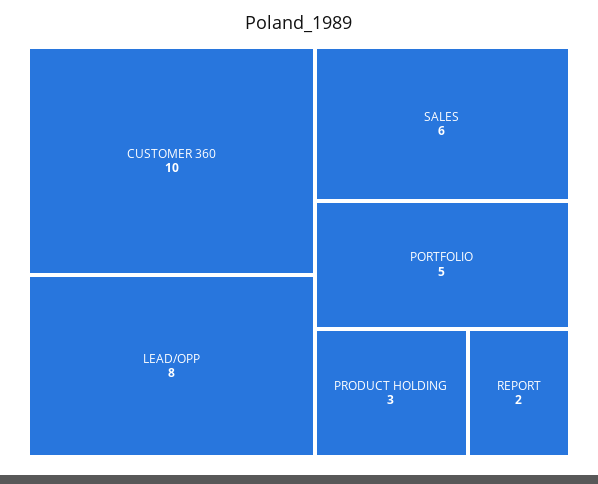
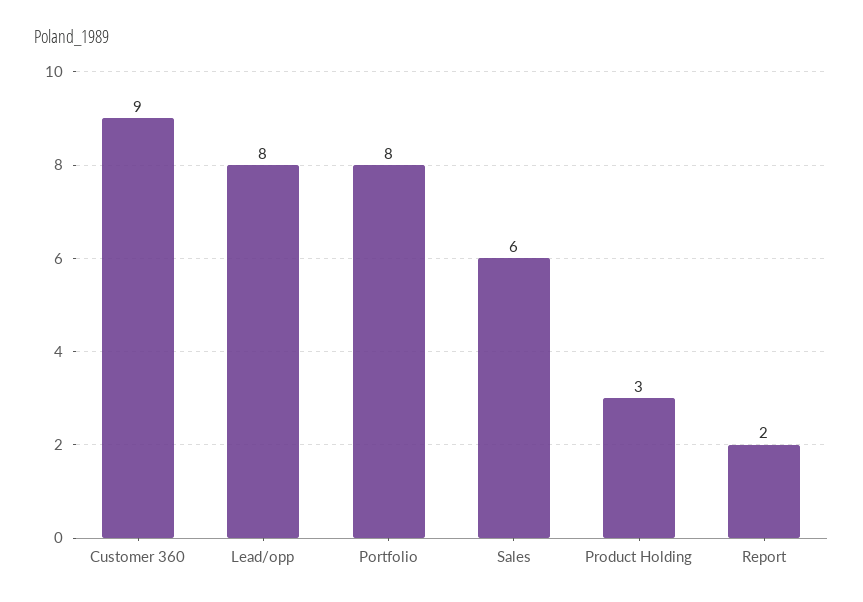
  {
-   "CUSTOMER 360": 10,
+   "CUSTOMER 360": 9,
    "LEAD/OPP": 8,
    "SALES": 6,
-   "PORTFOLIO": 5,
+   "PORTFOLIO": 8,
    "PRODUCT HOLDING": 3,
    "REPORT": 2
  }

